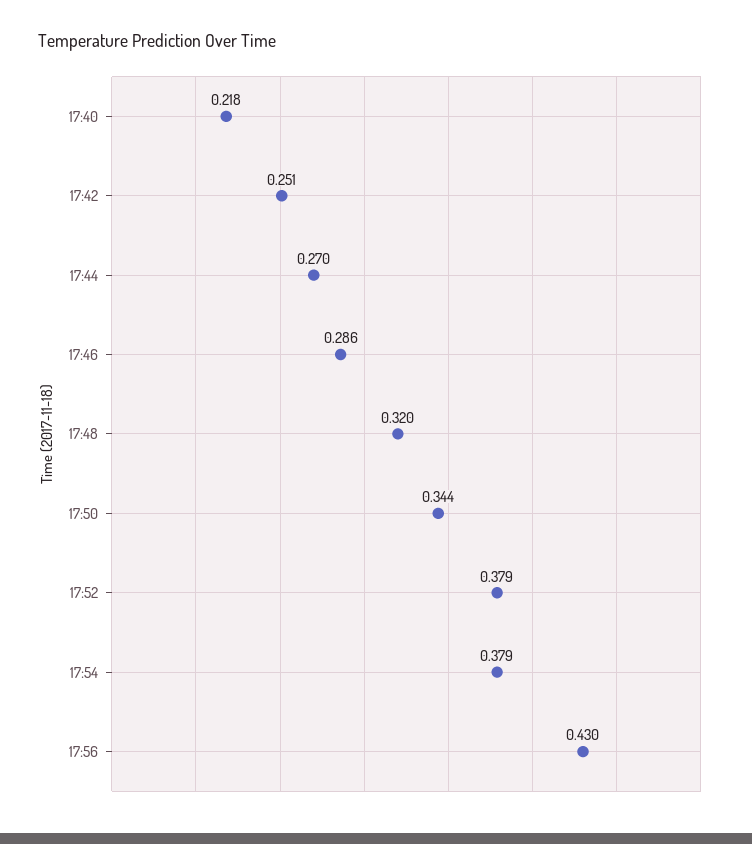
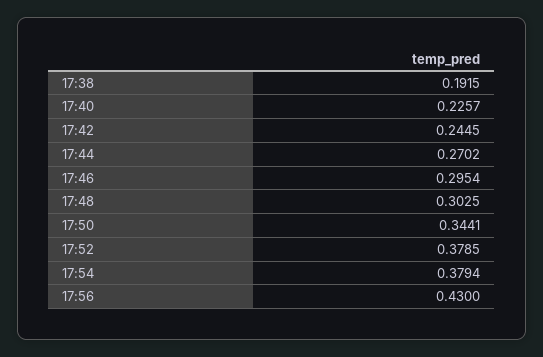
  {
-   "17:40": 0.218,
+   "17:40": 0.2257,
-   "17:42": 0.251,
+   "17:42": 0.2445,
    "17:44": 0.2702,
-   "17:46": 0.286,
+   "17:46": 0.2954,
-   "17:48": 0.32,
+   "17:48": 0.3025,
    "17:50": 0.3441,
    "17:52": 0.3785,
    "17:54": 0.3794,
-   "17:56": 0.43
+   "17:56": 0.43,
+   "17:38": 0.1915
  }

